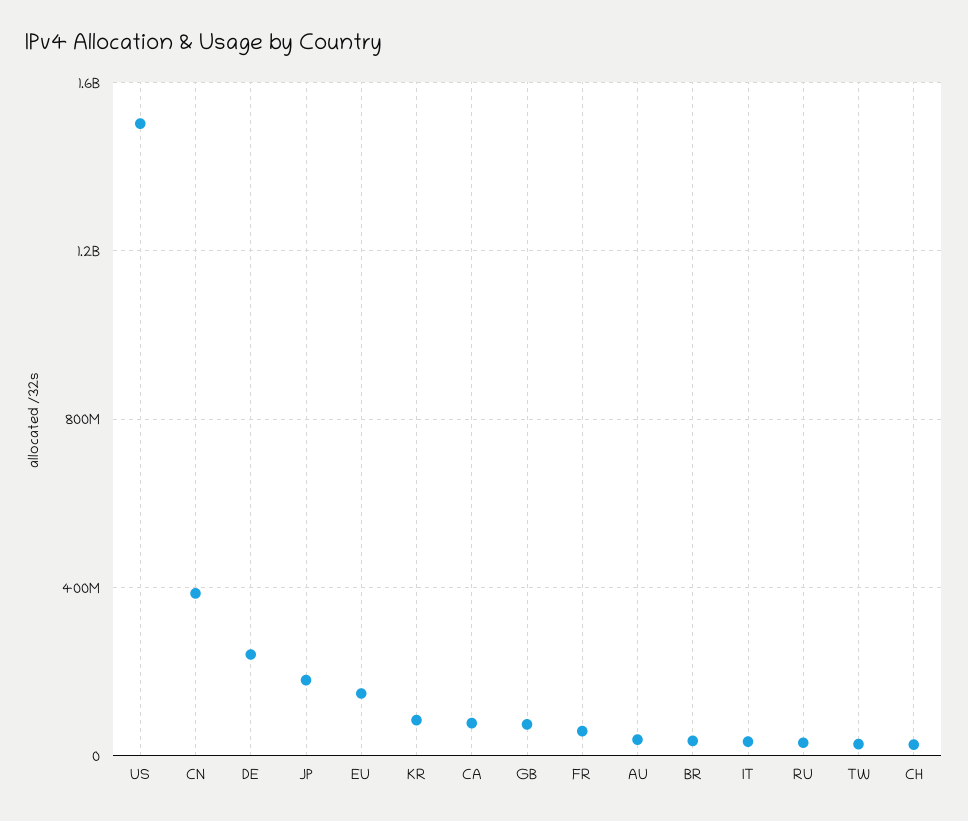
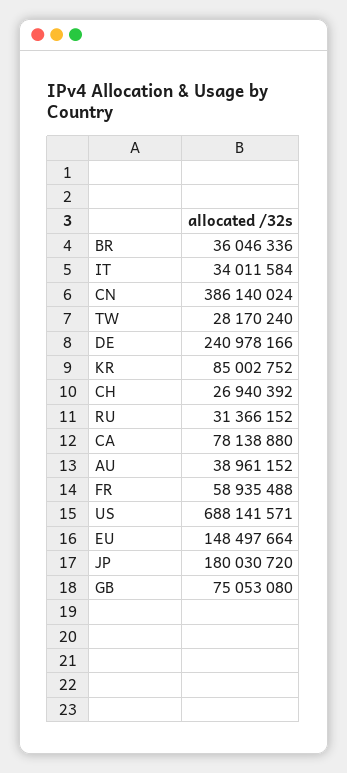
  {
-   "US": 1500000000,
+   "US": 688141571,
    "CN": 386140024,
    "DE": 240978166,
    "JP": 180030720,
    "EU": 148497664,
    "KR": 85002752,
    "CA": 78138880,
    "GB": 75053080,
    "FR": 58935488,
    "AU": 38961152,
    "BR": 36046336,
    "IT": 34011584,
    "RU": 31366152,
    "TW": 28170240,
    "CH": 26940392
  }

